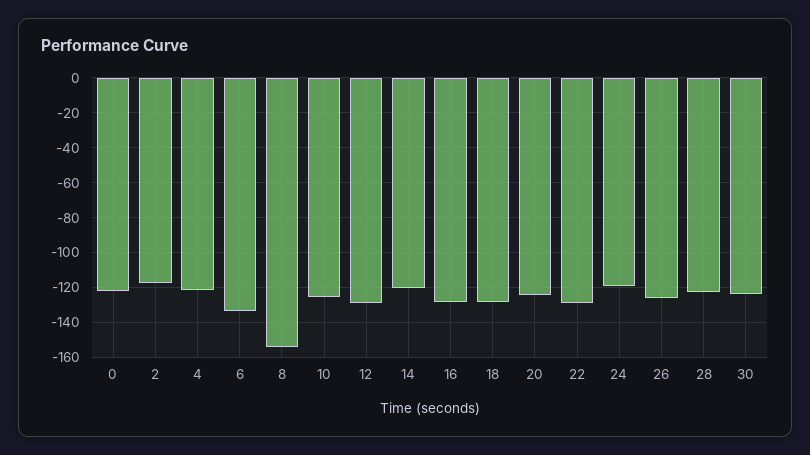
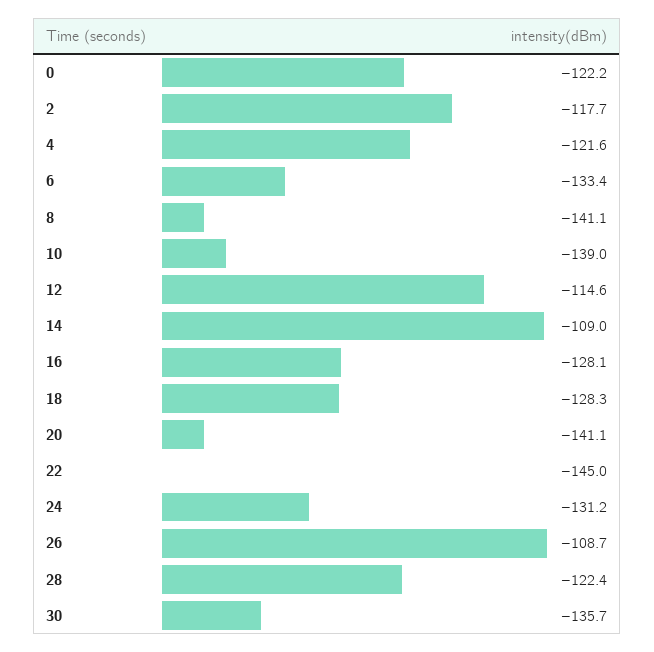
  {
    "0": -122.2,
    "2": -117.7,
    "4": -121.6,
    "6": -133.4,
-   "8": -155,
+   "8": -141.1,
-   "10": -125,
+   "10": -139,
-   "12": -130,
+   "12": -114.6,
-   "14": -120,
+   "14": -109,
    "16": -128.1,
    "18": -128.3,
-   "20": -125,
+   "20": -141.1,
-   "22": -130,
+   "22": -145,
-   "24": -120,
+   "24": -131.2,
-   "26": -125,
+   "26": -108.7,
    "28": -122.4,
-   "30": -125
+   "30": -135.7
  }

